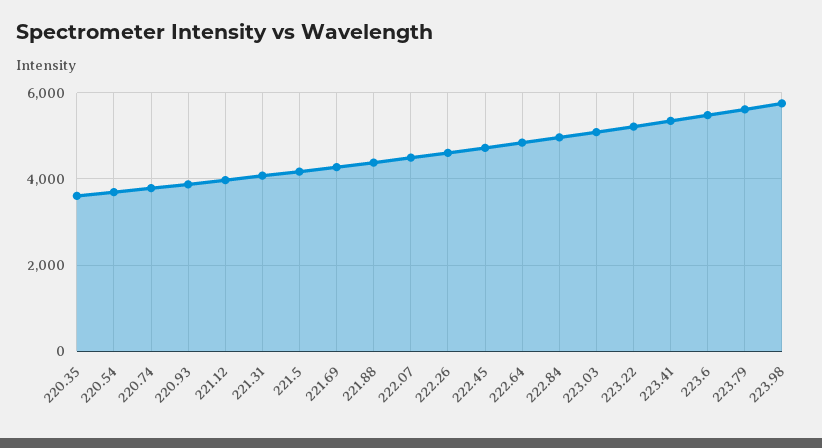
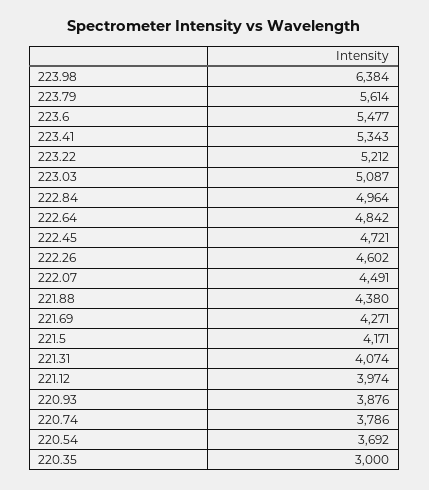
  {
-   "220.35": 3600,
+   "220.35": 3000,
    "220.54": 3692,
    "220.74": 3786,
    "220.93": 3876,
    "221.12": 3974,
    "221.31": 4074,
    "221.5": 4171,
    "221.69": 4271,
    "221.88": 4380,
    "222.07": 4491,
    "222.26": 4602,
    "222.45": 4721,
    "222.64": 4842,
    "222.84": 4964,
    "223.03": 5087,
    "223.22": 5212,
    "223.41": 5343,
    "223.6": 5477,
    "223.79": 5614,
-   "223.98": 5800
+   "223.98": 6384
  }

